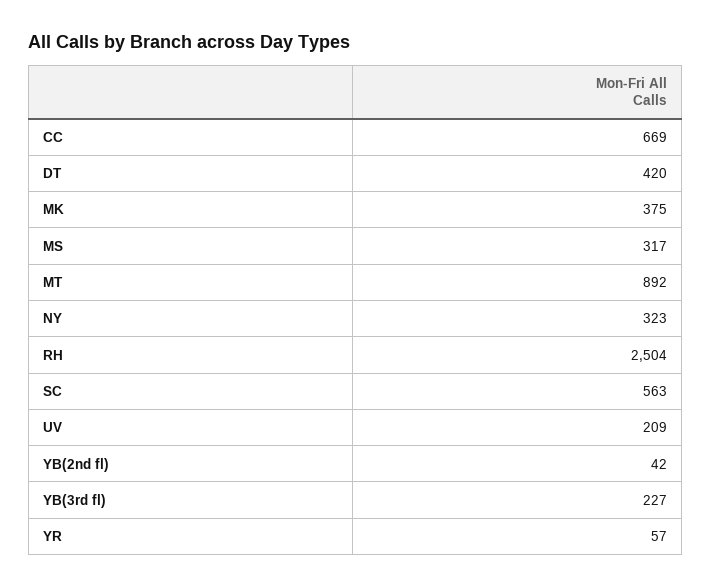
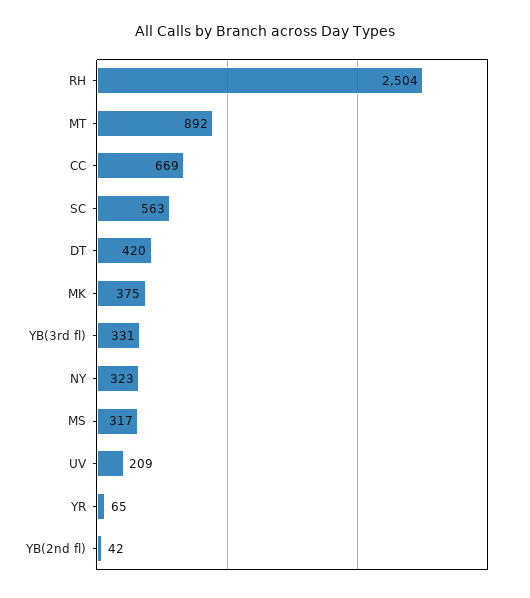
  {
    "CC": 669,
    "DT": 420,
    "MK": 375,
    "MS": 317,
    "MT": 892,
    "NY": 323,
    "RH": 2504,
    "SC": 563,
    "UV": 209,
    "YB(2nd fl)": 42,
-   "YB(3rd fl)": 227,
+   "YB(3rd fl)": 331,
-   "YR": 57
+   "YR": 65
  }

